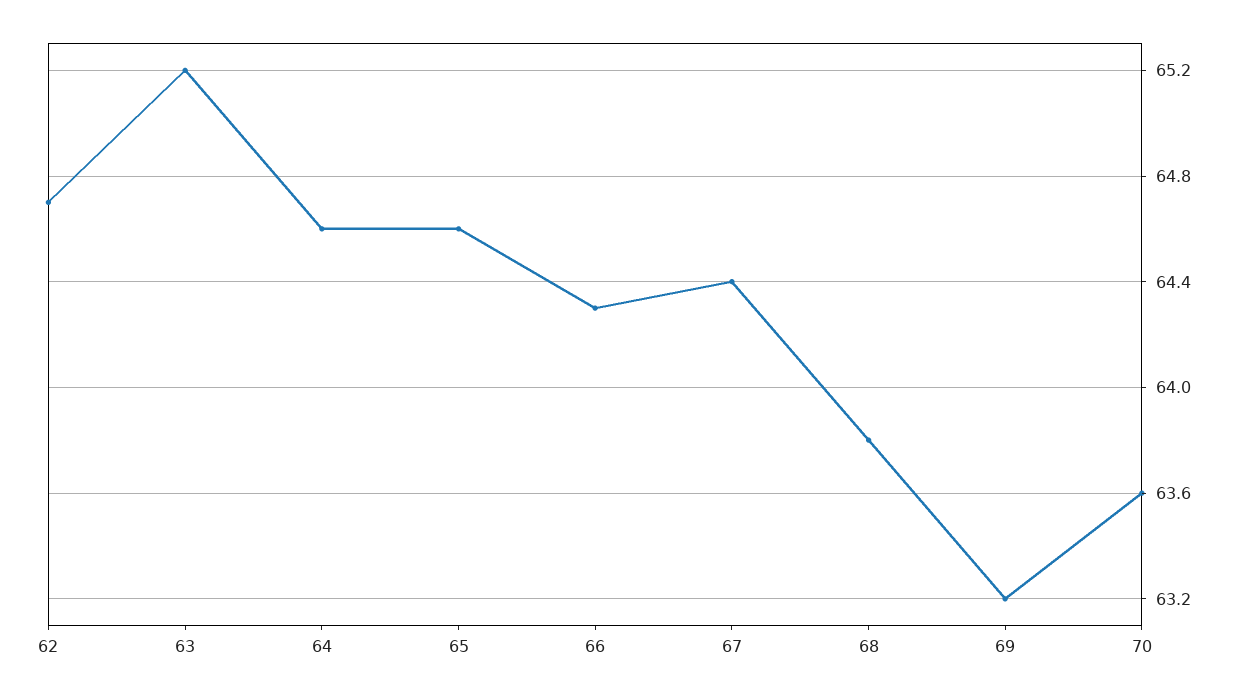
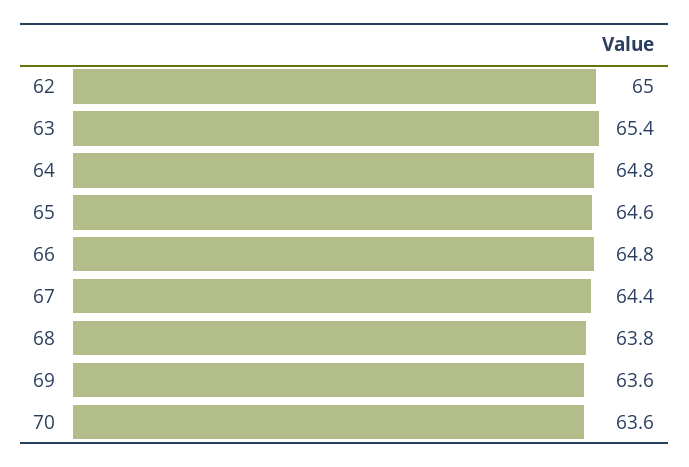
  {
-   "62": 64.7,
+   "62": 65,
-   "63": 65.2,
+   "63": 65.4,
-   "64": 64.6,
+   "64": 64.8,
    "65": 64.6,
-   "66": 64.3,
+   "66": 64.8,
    "67": 64.4,
    "68": 63.8,
-   "69": 63.2,
+   "69": 63.6,
    "70": 63.6
  }

